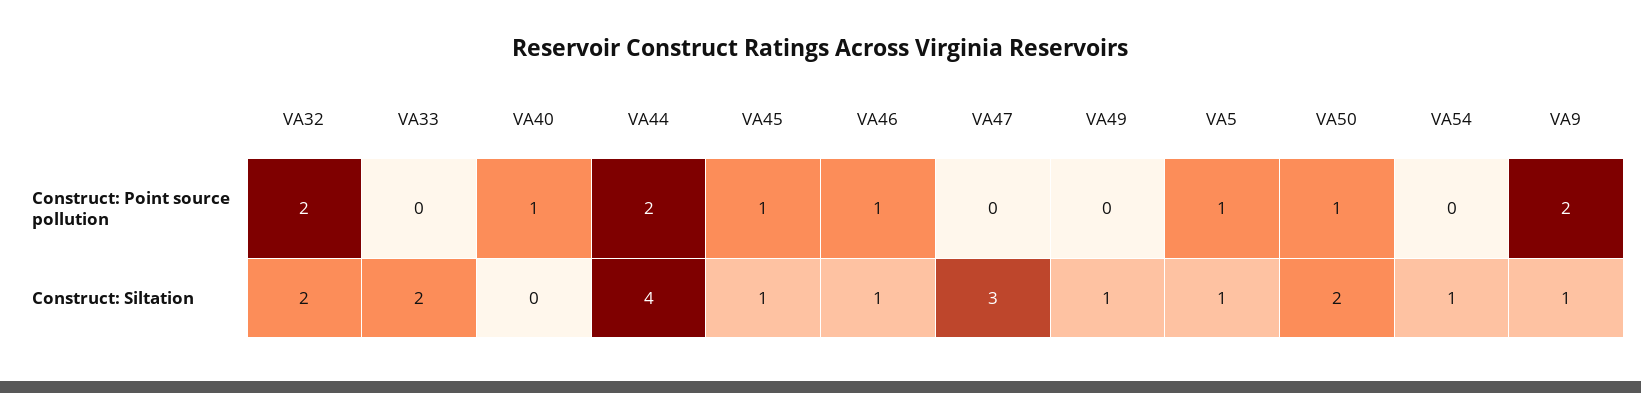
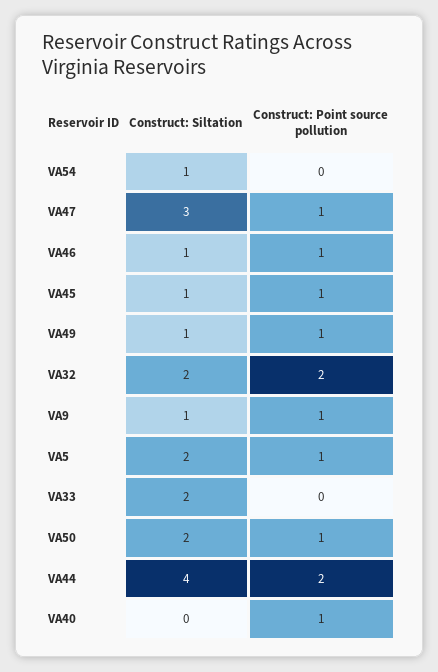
  {
    "VA32": {
      "Construct: Point source pollution": 2,
      "Construct: Siltation": 2
    },
    "VA33": {
      "Construct: Point source pollution": 0,
      "Construct: Siltation": 2
    },
    "VA40": {
      "Construct: Point source pollution": 1,
      "Construct: Siltation": 0
    },
    "VA44": {
      "Construct: Point source pollution": 2,
      "Construct: Siltation": 4
    },
    "VA45": {
      "Construct: Point source pollution": 1,
      "Construct: Siltation": 1
    },
    "VA46": {
      "Construct: Point source pollution": 1,
      "Construct: Siltation": 1
    },
    "VA47": {
-     "Construct: Point source pollution": 0,
+     "Construct: Point source pollution": 1,
      "Construct: Siltation": 3
    },
    "VA49": {
-     "Construct: Point source pollution": 0,
+     "Construct: Point source pollution": 1,
      "Construct: Siltation": 1
    },
    "VA5": {
      "Construct: Point source pollution": 1,
-     "Construct: Siltation": 1
+     "Construct: Siltation": 2
    },
    "VA50": {
      "Construct: Point source pollution": 1,
      "Construct: Siltation": 2
    },
    "VA54": {
      "Construct: Point source pollution": 0,
      "Construct: Siltation": 1
    },
    "VA9": {
-     "Construct: Point source pollution": 2,
+     "Construct: Point source pollution": 1,
      "Construct: Siltation": 1
    }
  }

